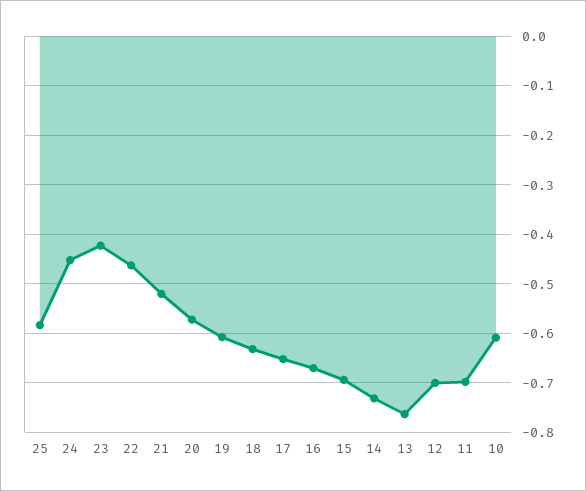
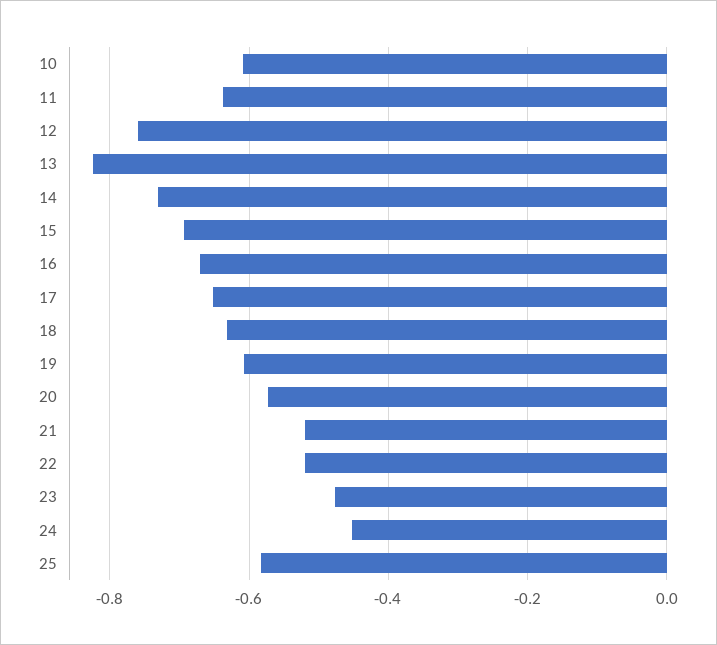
  {
    "25": -0.58,
    "24": -0.46,
-   "23": -0.42,
+   "23": -0.48,
-   "22": -0.46,
+   "22": -0.52,
    "21": -0.52,
    "20": -0.58,
    "19": -0.6,
    "18": -0.64,
    "17": -0.66,
    "16": -0.68,
    "15": -0.7,
    "14": -0.74,
-   "13": -0.76,
+   "13": -0.82,
-   "12": -0.7,
+   "12": -0.76,
-   "11": -0.7,
+   "11": -0.64,
    "10": -0.6
  }

